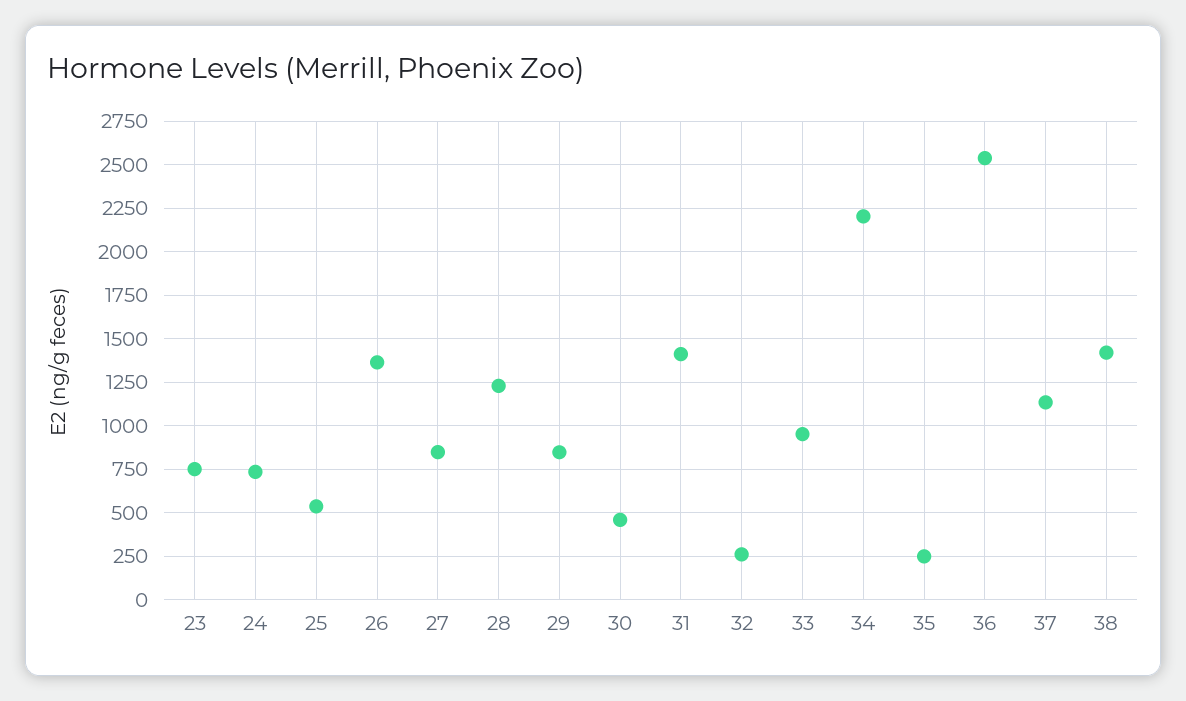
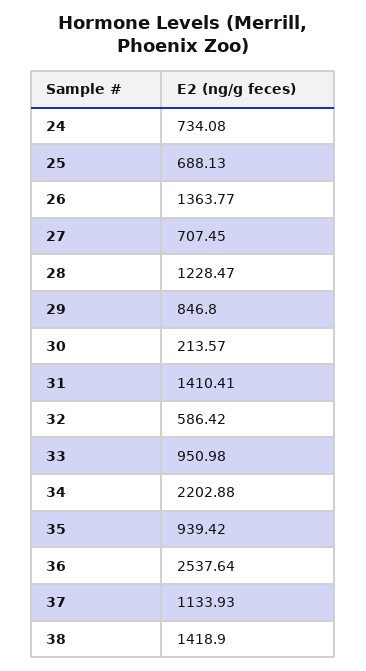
  {
-   "23": 750,
    "24": 734.08,
-   "25": 550,
+   "25": 688.13,
    "26": 1363.77,
-   "27": 850,
+   "27": 707.45,
    "28": 1228.47,
    "29": 846.8,
-   "30": 450,
+   "30": 213.57,
    "31": 1410.41,
-   "32": 250,
+   "32": 586.42,
    "33": 950.98,
    "34": 2202.88,
-   "35": 250,
+   "35": 939.42,
    "36": 2537.64,
    "37": 1133.93,
    "38": 1418.9
  }

